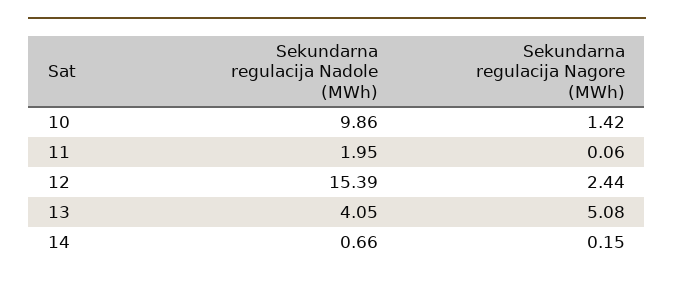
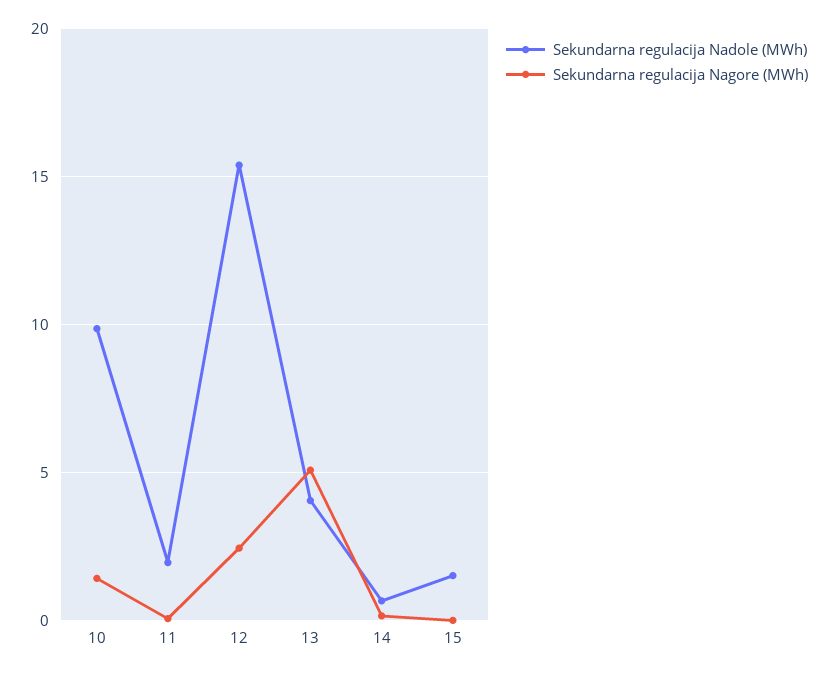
  {
    "Sekundarna regulacija Nadole (MWh)": {
      "10": 9.86,
      "11": 1.95,
      "12": 15.39,
      "13": 4.05,
-     "14": 0.66
+     "14": 0.66,
+     "15": 1.5
    },
    "Sekundarna regulacija Nagore (MWh)": {
      "10": 1.42,
      "11": 0.06,
      "12": 2.44,
      "13": 5.08,
-     "14": 0.15
+     "14": 0.15,
+     "15": 0
    }
  }

